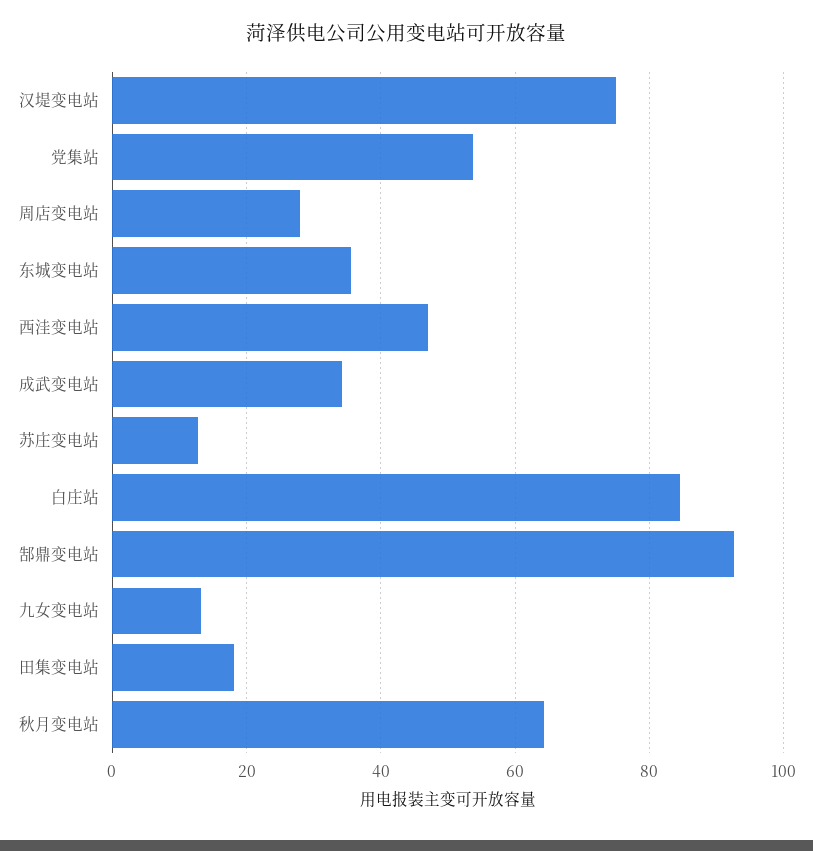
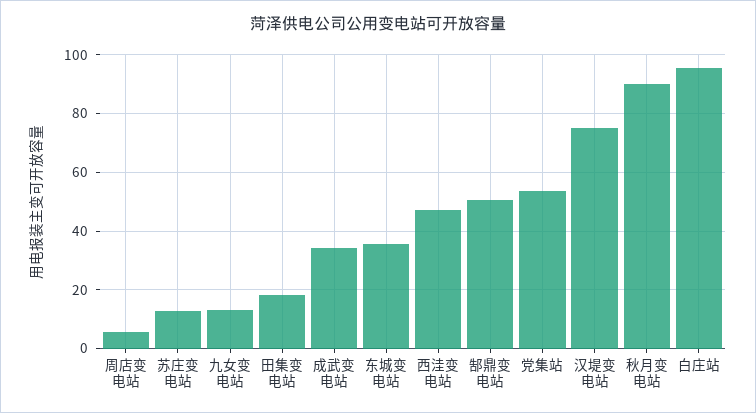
  {
    "汉堤变电站": 76,
    "党集站": 54,
-   "周店变电站": 28,
+   "周店变电站": 5,
    "东城变电站": 36,
    "西洼变电站": 48,
    "成武变电站": 34,
    "苏庄变电站": 12,
-   "白庄站": 84,
+   "白庄站": 95,
-   "郜鼎变电站": 92,
+   "郜鼎变电站": 50,
    "九女变电站": 14,
    "田集变电站": 18,
-   "秋月变电站": 64
+   "秋月变电站": 90
  }

